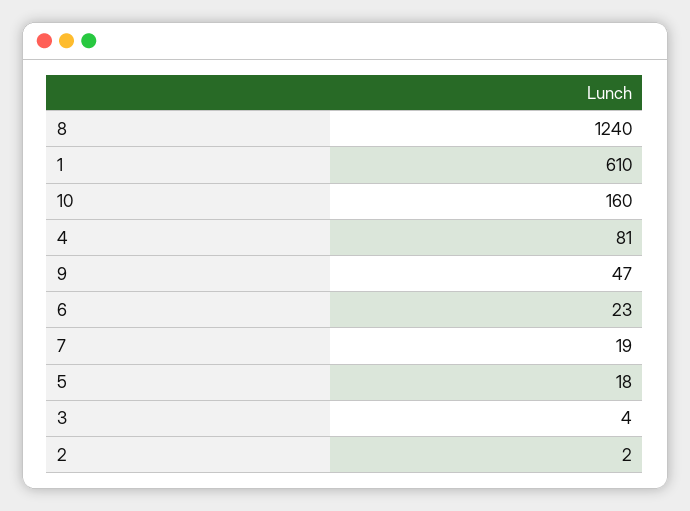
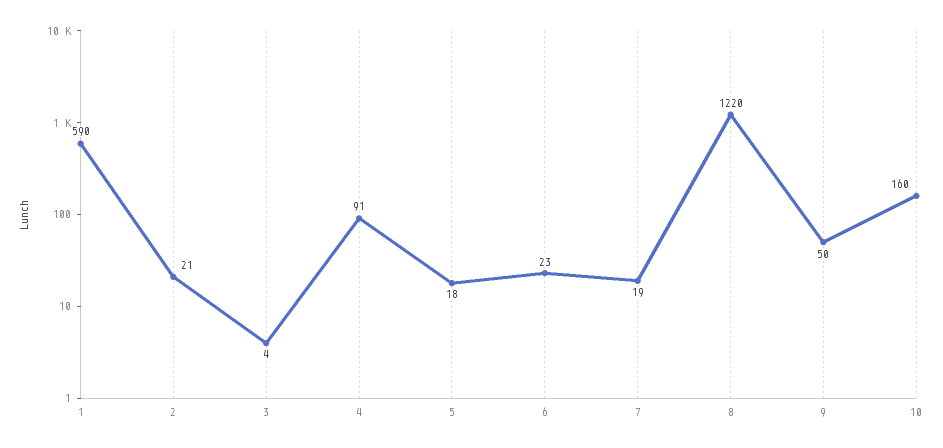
  {
-   "8": 1240,
+   "8": 1220,
-   "1": 610,
+   "1": 590,
    "10": 160,
-   "4": 81,
+   "4": 91,
-   "9": 47,
+   "9": 50,
    "6": 23,
    "7": 19,
    "5": 18,
    "3": 4,
-   "2": 2
+   "2": 21
  }

